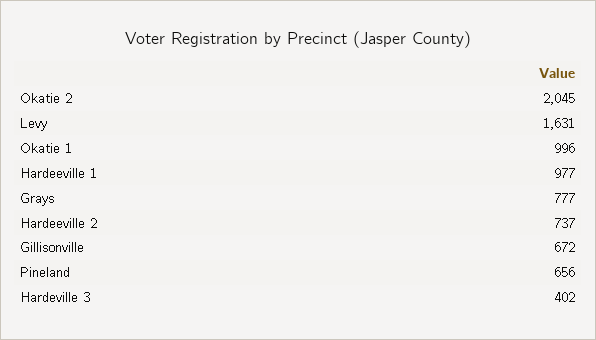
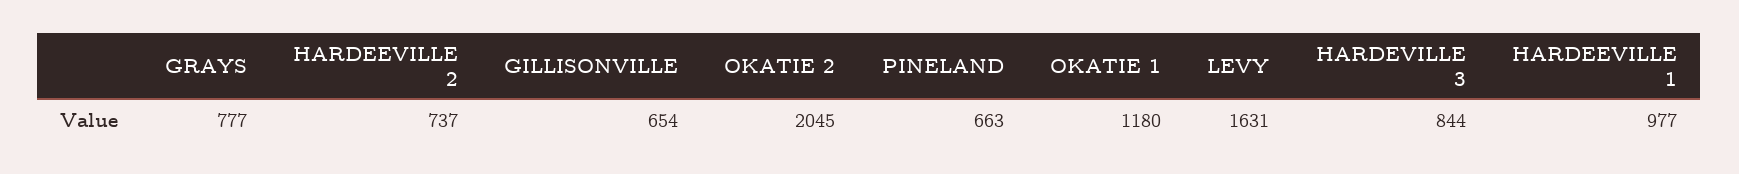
  {
    "Okatie 2": 2045,
    "Levy": 1631,
-   "Okatie 1": 996,
+   "Okatie 1": 1180,
    "Hardeeville 1": 977,
    "Grays": 777,
    "Hardeeville 2": 737,
-   "Gillisonville": 672,
+   "Gillisonville": 654,
-   "Pineland": 656,
+   "Pineland": 663,
-   "Hardeville 3": 402
+   "Hardeville 3": 844
  }

